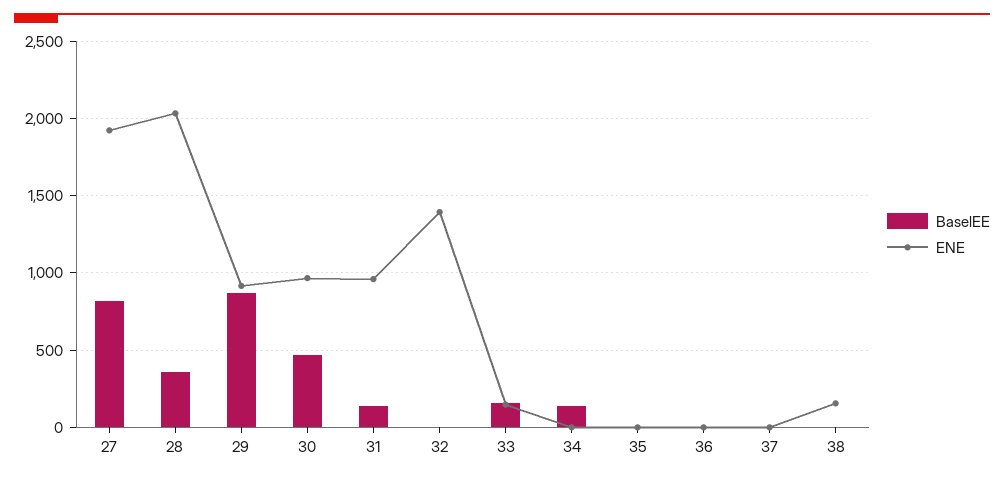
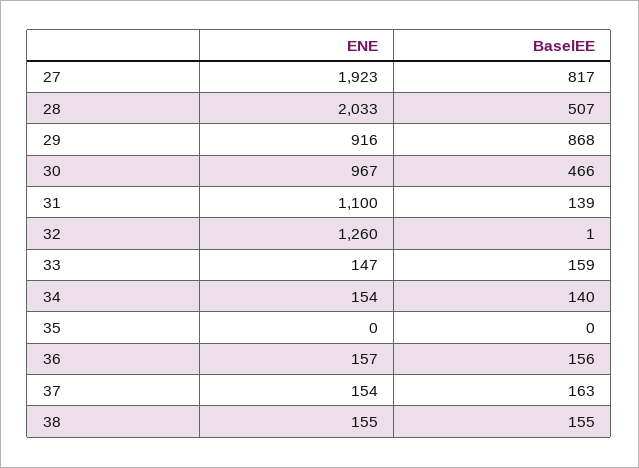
  {
    "BaselEE": {
      "27": 817,
-     "28": 350,
+     "28": 507,
      "29": 868,
      "30": 466,
      "31": 139,
      "32": 1,
      "33": 159,
      "34": 140,
      "35": 0,
-     "36": 0,
+     "36": 156,
-     "37": 0,
+     "37": 163,
-     "38": 0
+     "38": 155
    },
    "ENE": {
      "27": 1923,
      "28": 2033,
      "29": 916,
      "30": 967,
-     "31": 950,
+     "31": 1100,
-     "32": 1400,
+     "32": 1260,
      "33": 147,
-     "34": 0,
+     "34": 154,
      "35": 0,
-     "36": 0,
+     "36": 157,
-     "37": 0,
+     "37": 154,
      "38": 155
    }
  }

